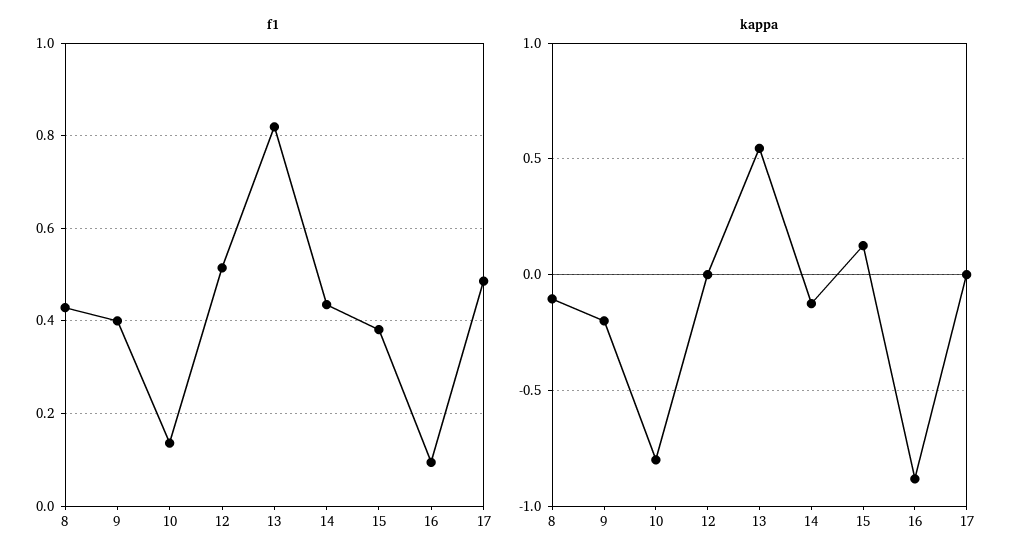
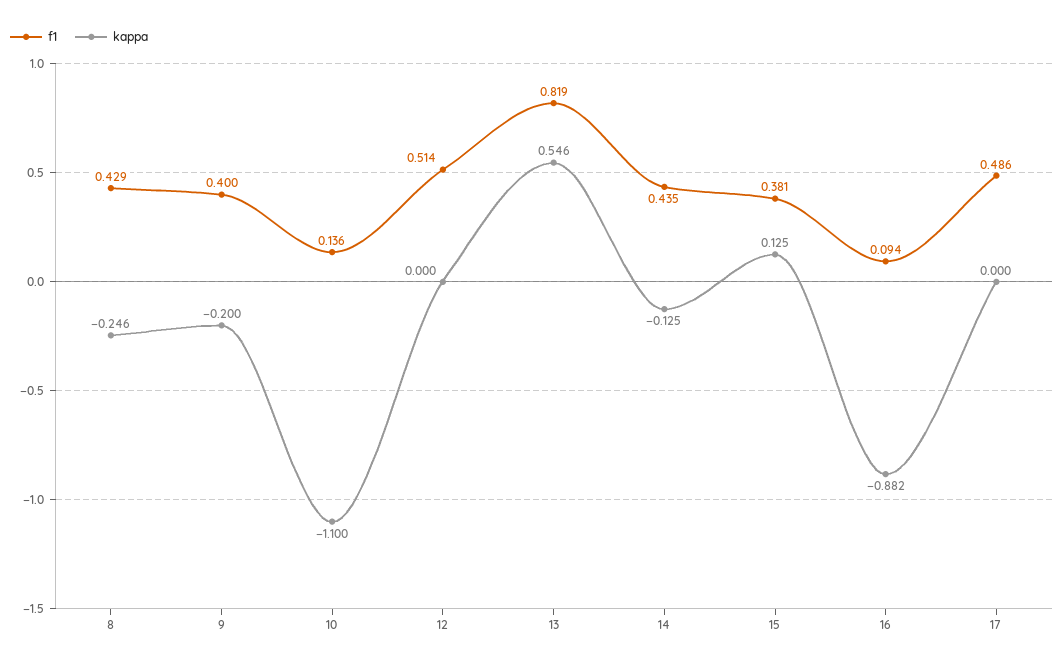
  {
    "f1": {
      "8": 0.429,
      "9": 0.4,
      "10": 0.136,
      "12": 0.514,
      "13": 0.819,
      "14": 0.435,
      "15": 0.381,
      "16": 0.094,
      "17": 0.486
    },
    "kappa": {
-     "8": -0.1,
+     "8": -0.246,
      "9": -0.2,
-     "10": -0.8,
+     "10": -1.1,
      "12": 0,
      "13": 0.546,
      "14": -0.125,
      "15": 0.125,
      "16": -0.882,
      "17": 0
    }
  }

